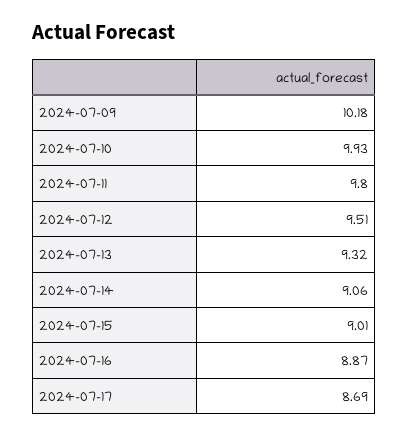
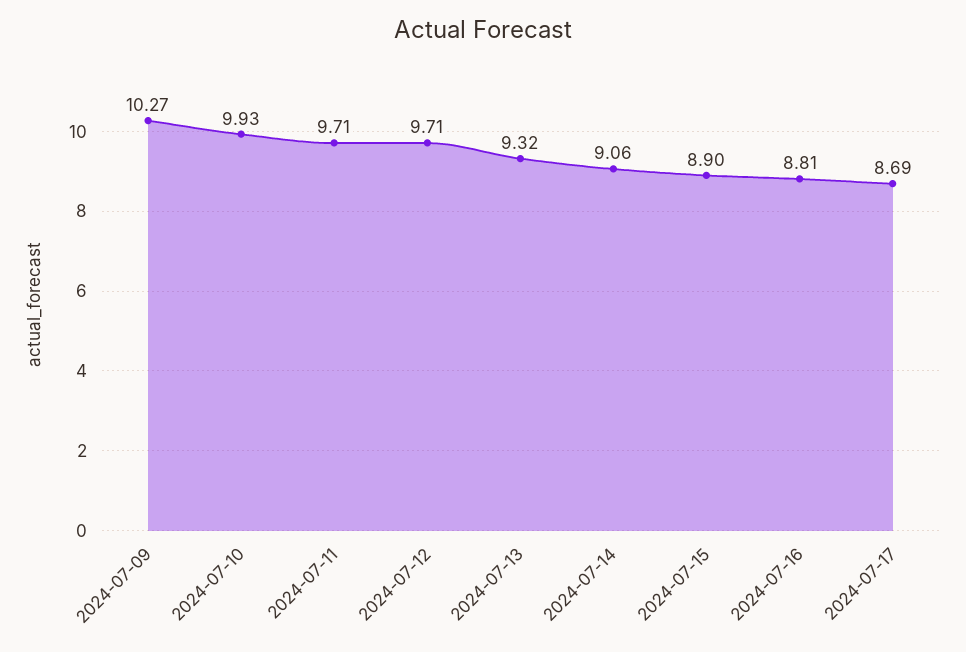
  {
-   "2024-07-09": 10.18,
+   "2024-07-09": 10.27,
    "2024-07-10": 9.93,
-   "2024-07-11": 9.8,
+   "2024-07-11": 9.71,
-   "2024-07-12": 9.51,
+   "2024-07-12": 9.71,
    "2024-07-13": 9.32,
    "2024-07-14": 9.06,
-   "2024-07-15": 9.01,
+   "2024-07-15": 8.9,
-   "2024-07-16": 8.87,
+   "2024-07-16": 8.81,
    "2024-07-17": 8.69
  }

